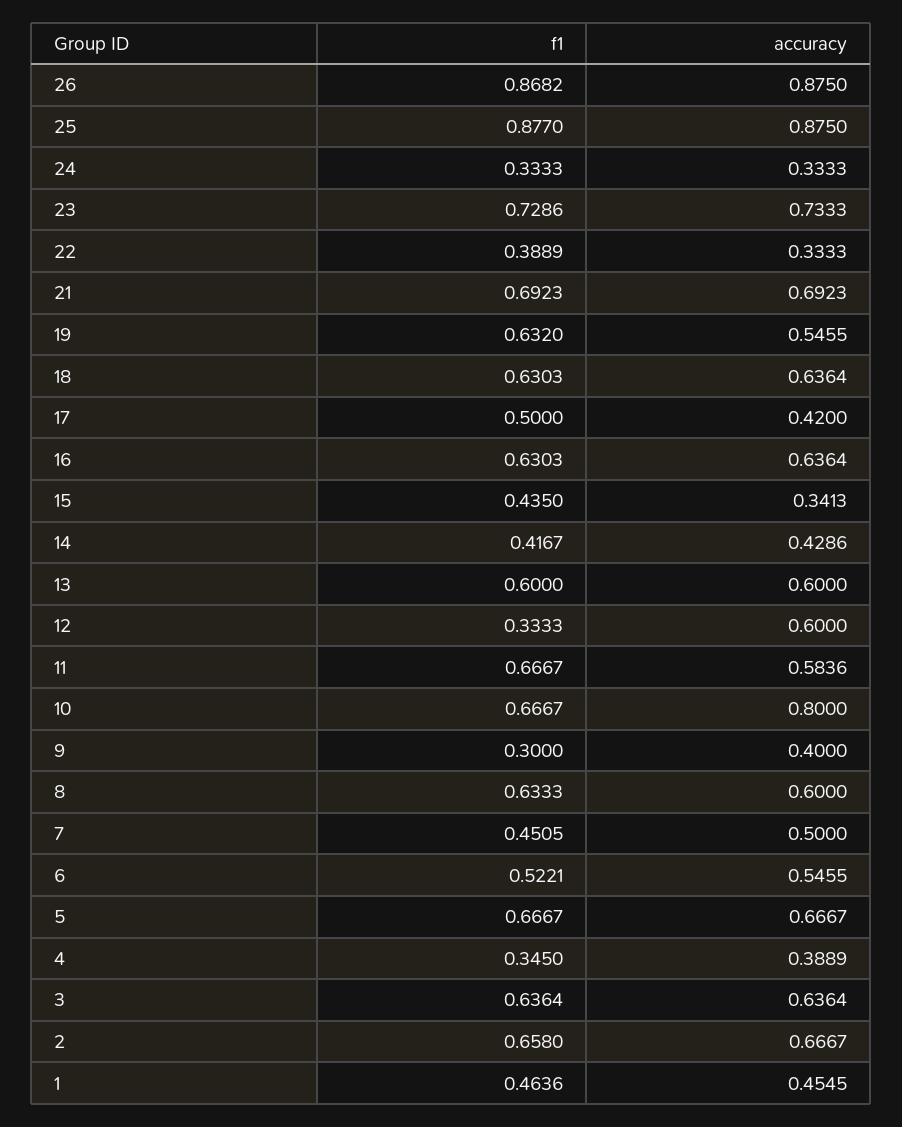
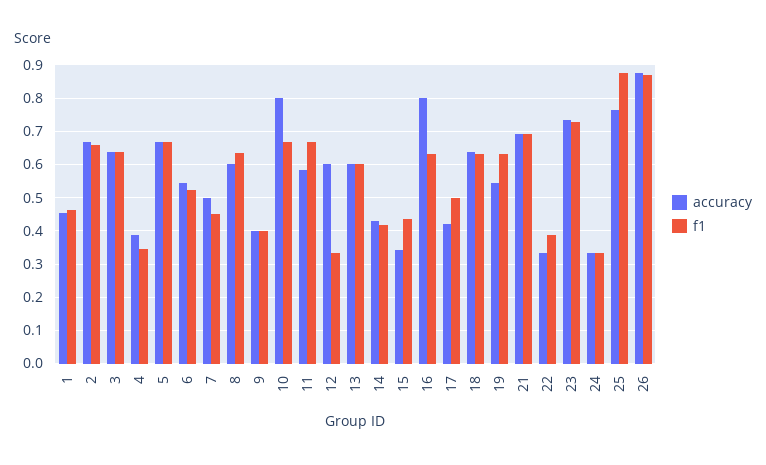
  {
    "f1": {
      "26": 0.8682,
      "25": 0.877,
      "24": 0.3333,
      "23": 0.7286,
      "22": 0.3889,
      "21": 0.6923,
      "19": 0.632,
      "18": 0.6303,
      "17": 0.5,
      "16": 0.6303,
      "15": 0.435,
      "14": 0.4167,
      "13": 0.6,
      "12": 0.3333,
      "11": 0.6667,
      "10": 0.6667,
-     "9": 0.3,
+     "9": 0.4,
      "8": 0.6333,
      "7": 0.4505,
      "6": 0.5221,
      "5": 0.6667,
      "4": 0.345,
      "3": 0.6364,
      "2": 0.658,
      "1": 0.4636
    },
    "accuracy": {
      "26": 0.875,
-     "25": 0.875,
+     "25": 0.76,
      "24": 0.3333,
      "23": 0.7333,
      "22": 0.3333,
      "21": 0.6923,
      "19": 0.5455,
      "18": 0.6364,
      "17": 0.42,
-     "16": 0.6364,
+     "16": 0.8,
      "15": 0.3413,
      "14": 0.4286,
      "13": 0.6,
      "12": 0.6,
      "11": 0.5836,
      "10": 0.8,
      "9": 0.4,
      "8": 0.6,
      "7": 0.5,
      "6": 0.5455,
      "5": 0.6667,
      "4": 0.3889,
      "3": 0.6364,
      "2": 0.6667,
      "1": 0.4545
    }
  }

